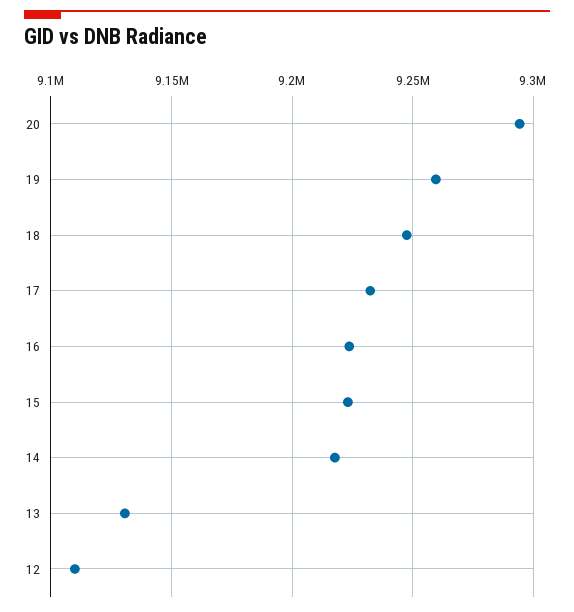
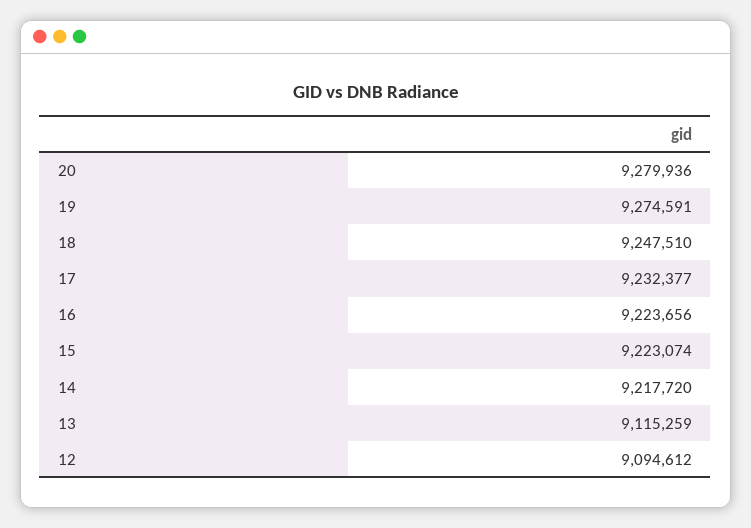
  {
-   "20": 9295000,
+   "20": 9279936,
-   "19": 9260000,
+   "19": 9274591,
    "18": 9247510,
    "17": 9232377,
    "16": 9223656,
    "15": 9223074,
    "14": 9217720,
-   "13": 9130000,
+   "13": 9115259,
-   "12": 9110000
+   "12": 9094612
  }

